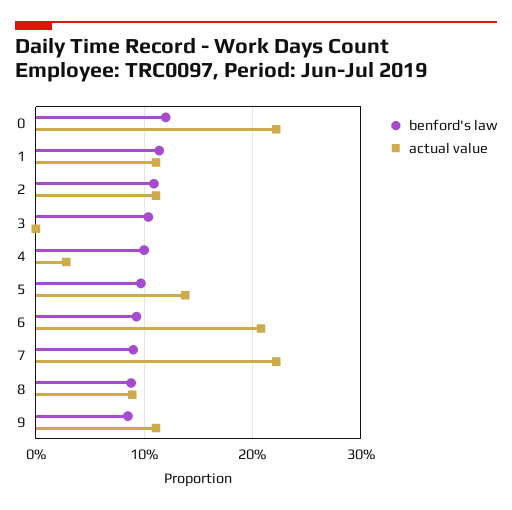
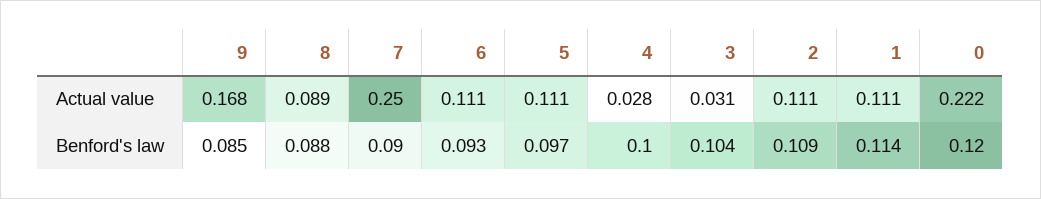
  {
    "benford's law": {
      "0": 0.12,
      "1": 0.114,
      "2": 0.109,
      "3": 0.104,
      "4": 0.1,
      "5": 0.097,
      "6": 0.093,
      "7": 0.09,
      "8": 0.088,
      "9": 0.085
    },
    "actual value": {
      "0": 0.222,
      "1": 0.111,
      "2": 0.111,
-     "3": 0,
+     "3": 0.031,
      "4": 0.028,
-     "5": 0.14,
+     "5": 0.111,
-     "6": 0.21,
+     "6": 0.111,
-     "7": 0.22,
+     "7": 0.25,
      "8": 0.089,
-     "9": 0.11
+     "9": 0.168
    }
  }

